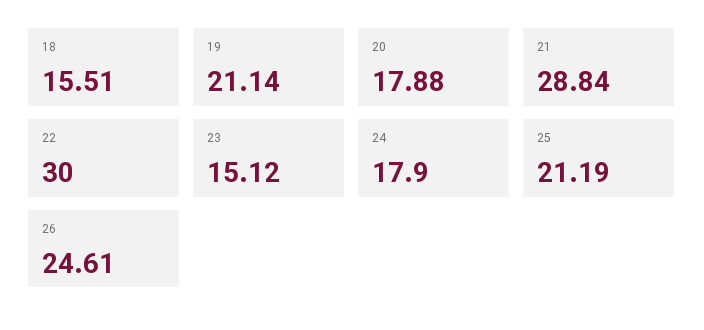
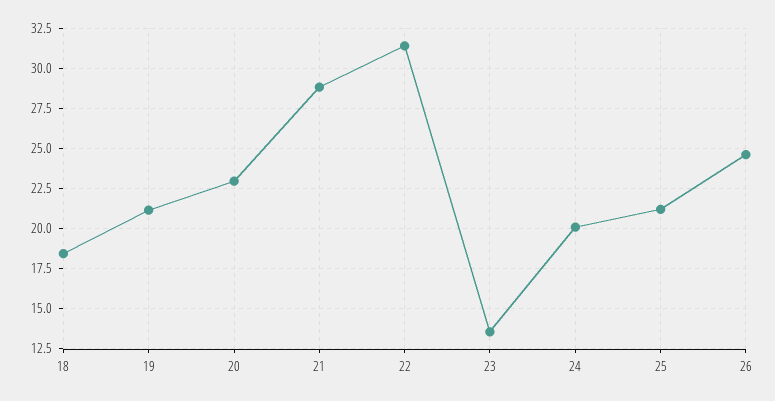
  {
-   "18": 15.51,
+   "18": 18.5,
    "19": 21.14,
-   "20": 17.88,
+   "20": 23,
    "21": 28.84,
-   "22": 30,
+   "22": 31.5,
-   "23": 15.12,
+   "23": 13.5,
-   "24": 17.9,
+   "24": 20,
    "25": 21.19,
    "26": 24.61
  }

